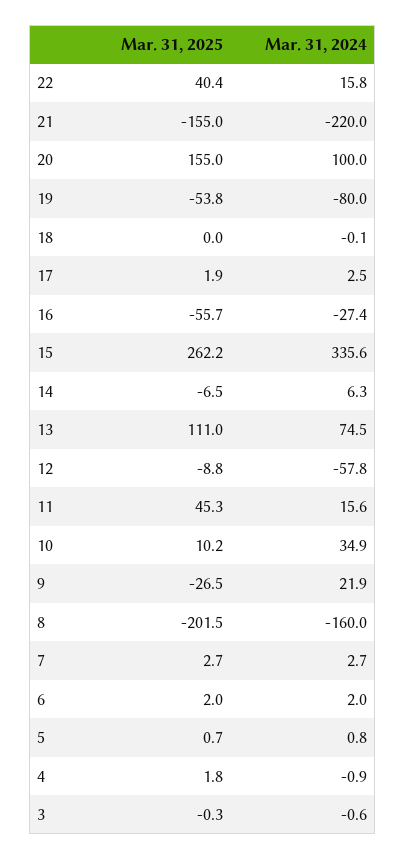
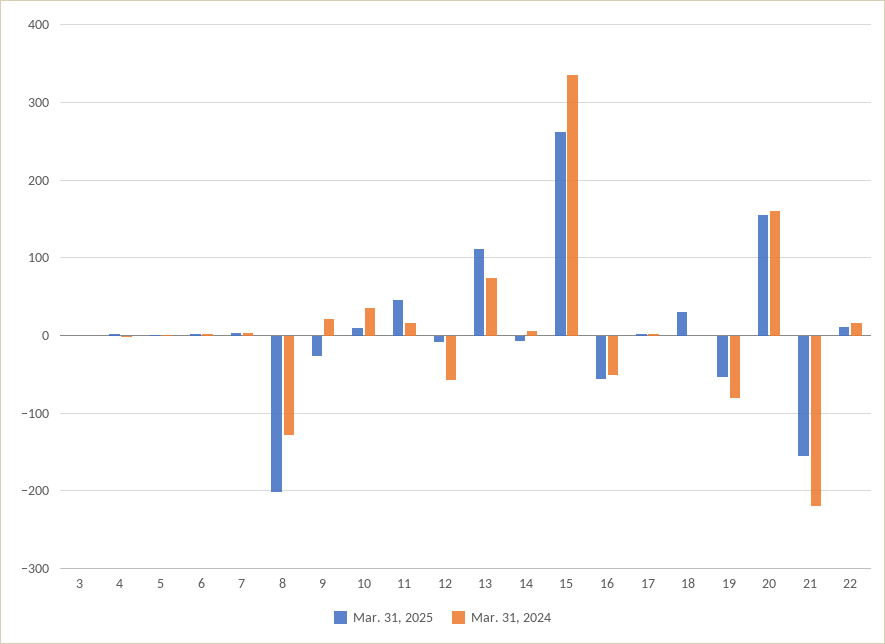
  {
    "Mar. 31, 2025": {
-     "22": 40.4,
+     "22": 10,
      "21": -155,
      "20": 155,
      "19": -53.8,
-     "18": 0,
+     "18": 30,
      "17": 1.9,
      "16": -55.7,
      "15": 262.2,
      "14": -6.5,
      "13": 111,
      "12": -8.8,
      "11": 45.3,
      "10": 10.2,
      "9": -26.5,
      "8": -201.5,
      "7": 2.7,
      "6": 2,
      "5": 0.7,
      "4": 1.8,
      "3": -0.3
    },
    "Mar. 31, 2024": {
      "22": 15.8,
      "21": -220,
-     "20": 100,
+     "20": 160,
      "19": -80,
      "18": -0.1,
      "17": 2.5,
-     "16": -27.4,
+     "16": -50,
      "15": 335.6,
      "14": 6.3,
      "13": 74.5,
      "12": -57.8,
      "11": 15.6,
      "10": 34.9,
      "9": 21.9,
-     "8": -160,
+     "8": -130,
      "7": 2.7,
      "6": 2,
      "5": 0.8,
      "4": -0.9,
      "3": -0.6
    }
  }

